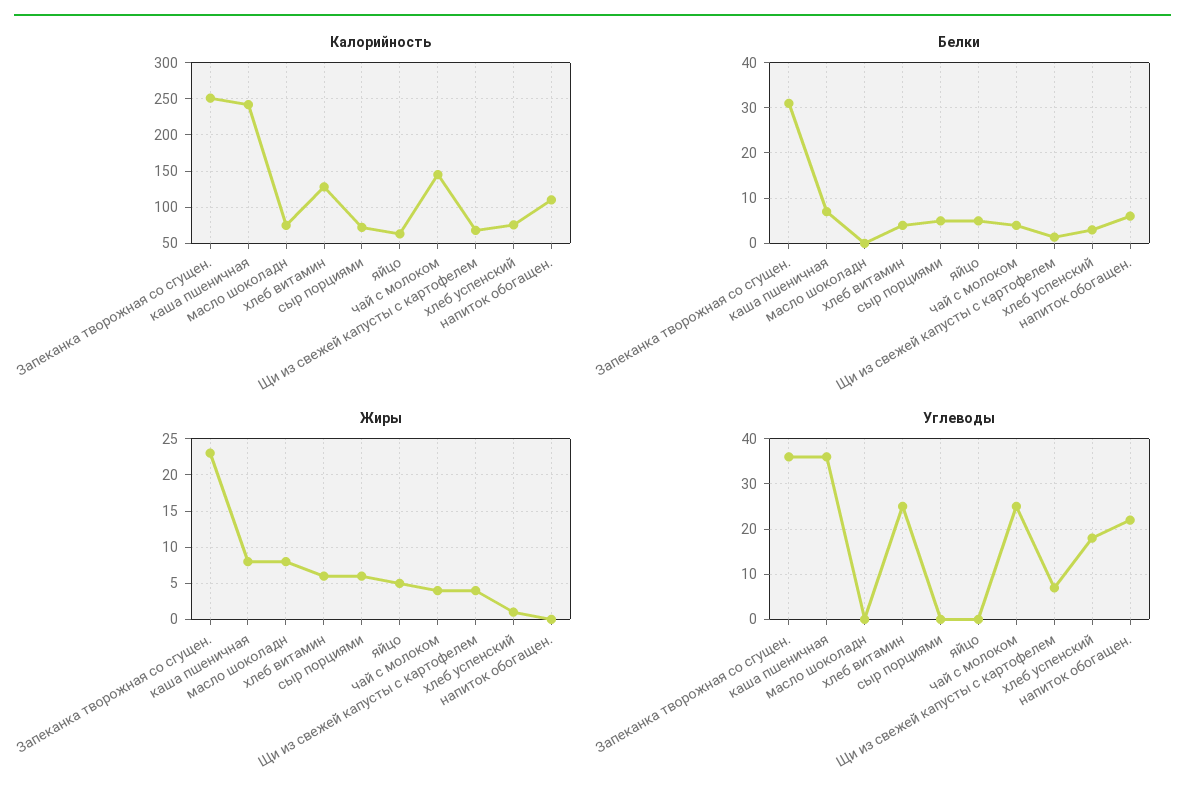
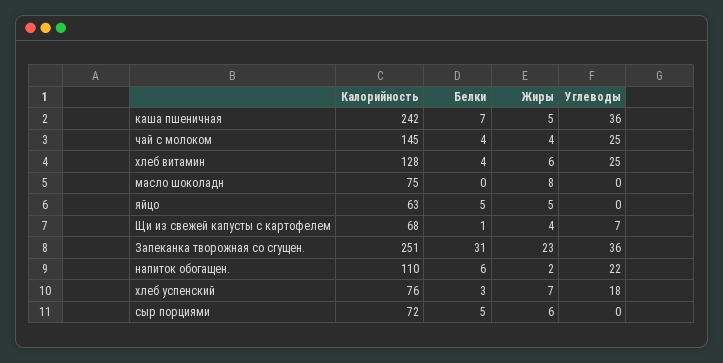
  {
    "Калорийность": {
      "Запеканка творожная со сгущен.": 251,
      "каша пшеничная": 242,
      "масло шоколадн": 75,
      "хлеб витамин": 128,
      "сыр порциями": 72,
      "яйцо": 63,
      "чай с молоком": 145,
      "Щи из свежей капусты с картофелем": 68,
      "хлеб успенский": 76,
      "напиток обогащен.": 110
    },
    "Белки": {
      "Запеканка творожная со сгущен.": 31,
      "каша пшеничная": 7,
      "масло шоколадн": 0,
      "хлеб витамин": 4,
      "сыр порциями": 5,
      "яйцо": 5,
      "чай с молоком": 4,
      "Щи из свежей капусты с картофелем": 1,
      "хлеб успенский": 3,
      "напиток обогащен.": 6
    },
    "Жиры": {
      "Запеканка творожная со сгущен.": 23,
-     "каша пшеничная": 8,
+     "каша пшеничная": 5,
      "масло шоколадн": 8,
      "хлеб витамин": 6,
      "сыр порциями": 6,
      "яйцо": 5,
      "чай с молоком": 4,
      "Щи из свежей капусты с картофелем": 4,
-     "хлеб успенский": 1,
+     "хлеб успенский": 7,
-     "напиток обогащен.": 0
+     "напиток обогащен.": 2
    },
    "Углеводы": {
      "Запеканка творожная со сгущен.": 36,
      "каша пшеничная": 36,
      "масло шоколадн": 0,
      "хлеб витамин": 25,
      "сыр порциями": 0,
      "яйцо": 0,
      "чай с молоком": 25,
      "Щи из свежей капусты с картофелем": 7,
      "хлеб успенский": 18,
      "напиток обогащен.": 22
    }
  }

